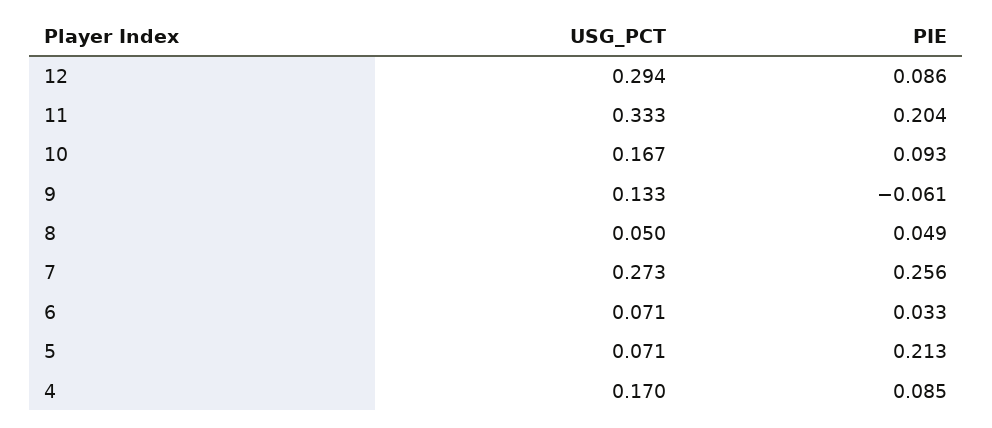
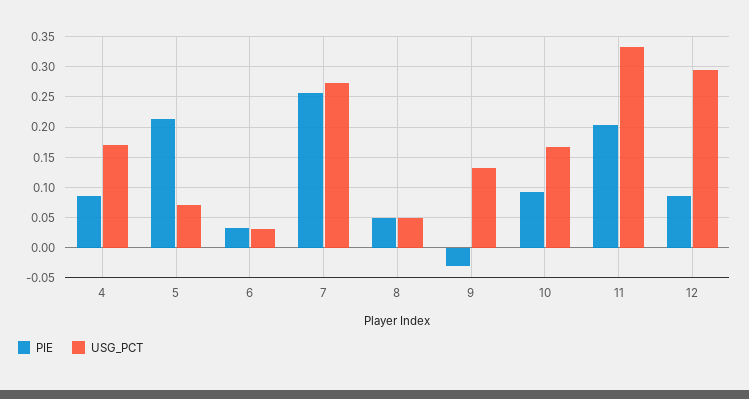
  {
    "USG_PCT": {
      "12": 0.294,
      "11": 0.333,
      "10": 0.167,
      "9": 0.133,
      "8": 0.05,
      "7": 0.273,
-     "6": 0.071,
+     "6": 0.03,
      "5": 0.071,
      "4": 0.17
    },
    "PIE": {
      "12": 0.086,
      "11": 0.204,
      "10": 0.093,
-     "9": -0.061,
+     "9": -0.03,
      "8": 0.049,
      "7": 0.256,
      "6": 0.033,
      "5": 0.213,
      "4": 0.085
    }
  }

